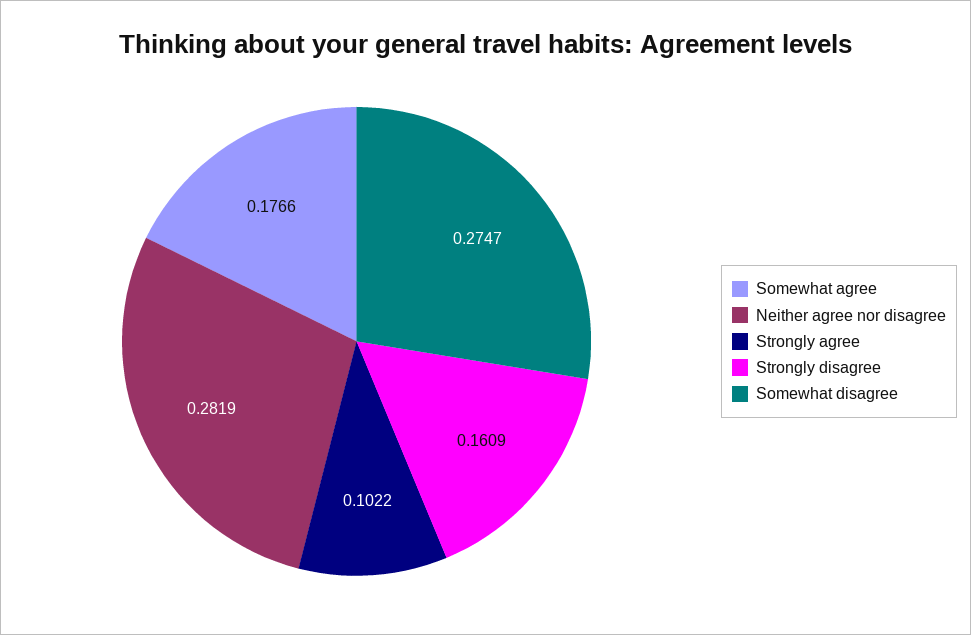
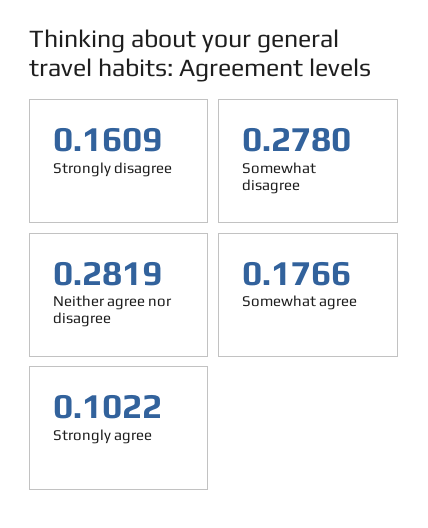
  {
    "Somewhat agree": 0.1766,
    "Neither agree nor disagree": 0.2819,
    "Strongly agree": 0.1022,
    "Strongly disagree": 0.1609,
-   "Somewhat disagree": 0.2747
+   "Somewhat disagree": 0.278
  }

